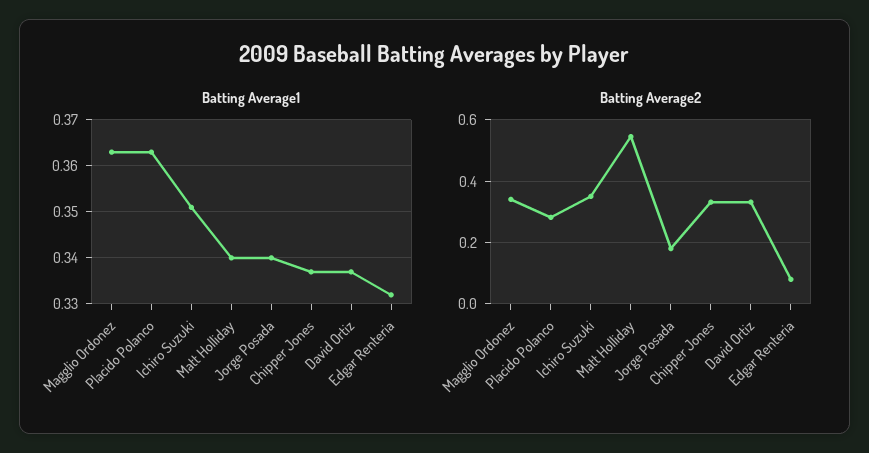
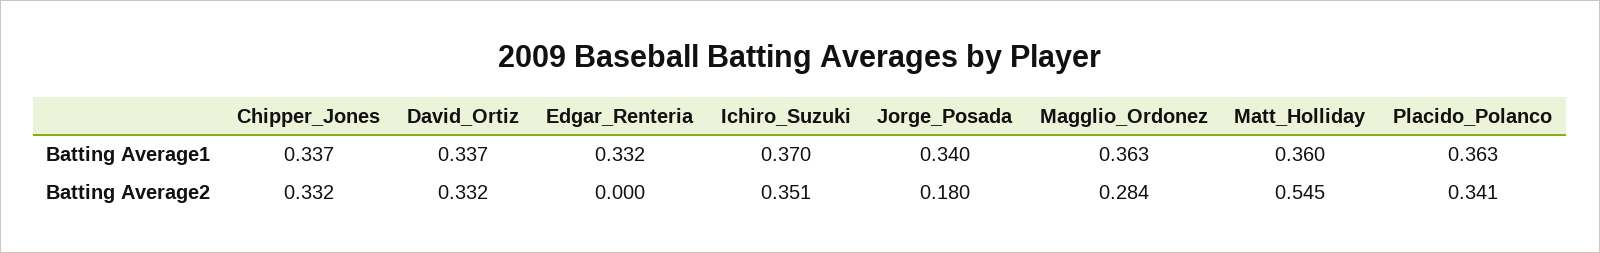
  {
    "Batting Average1": {
      "Magglio Ordonez": 0.363,
      "Placido Polanco": 0.363,
-     "Ichiro Suzuki": 0.35,
+     "Ichiro Suzuki": 0.37,
-     "Matt Holliday": 0.34,
+     "Matt Holliday": 0.36,
      "Jorge Posada": 0.34,
      "Chipper Jones": 0.337,
      "David Ortiz": 0.337,
      "Edgar Renteria": 0.332
    },
    "Batting Average2": {
-     "Magglio Ordonez": 0.34,
+     "Magglio Ordonez": 0.284,
-     "Placido Polanco": 0.28,
+     "Placido Polanco": 0.341,
      "Ichiro Suzuki": 0.351,
      "Matt Holliday": 0.545,
      "Jorge Posada": 0.18,
      "Chipper Jones": 0.332,
      "David Ortiz": 0.332,
-     "Edgar Renteria": 0.08
+     "Edgar Renteria": 0
    }
  }

